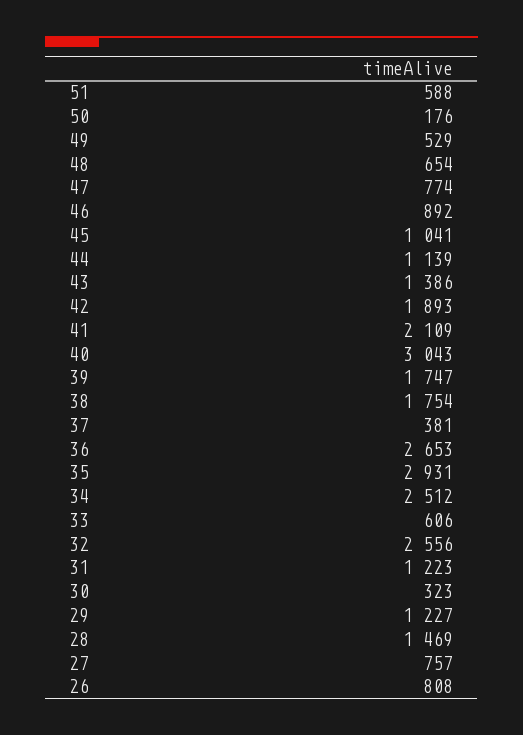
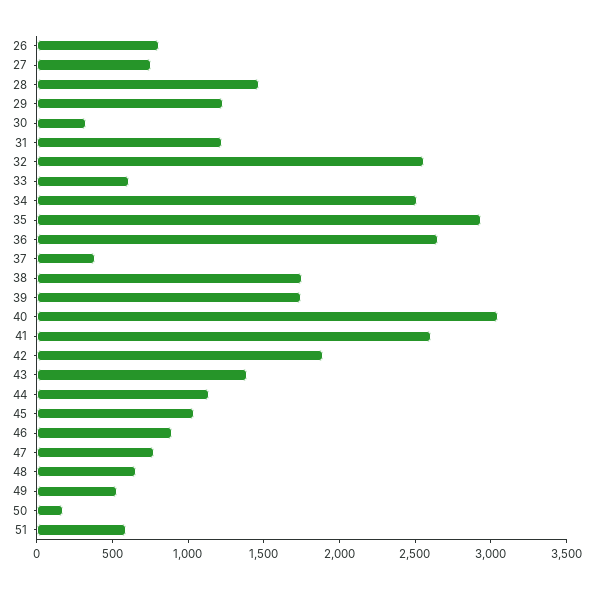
  {
    "51": 588,
    "50": 176,
    "49": 529,
    "48": 654,
    "47": 774,
    "46": 892,
    "45": 1041,
    "44": 1139,
    "43": 1386,
    "42": 1893,
-   "41": 2109,
+   "41": 2600,
    "40": 3043,
    "39": 1747,
    "38": 1754,
    "37": 381,
    "36": 2653,
    "35": 2931,
    "34": 2512,
    "33": 606,
    "32": 2556,
    "31": 1223,
    "30": 323,
    "29": 1227,
    "28": 1469,
    "27": 757,
    "26": 808
  }

